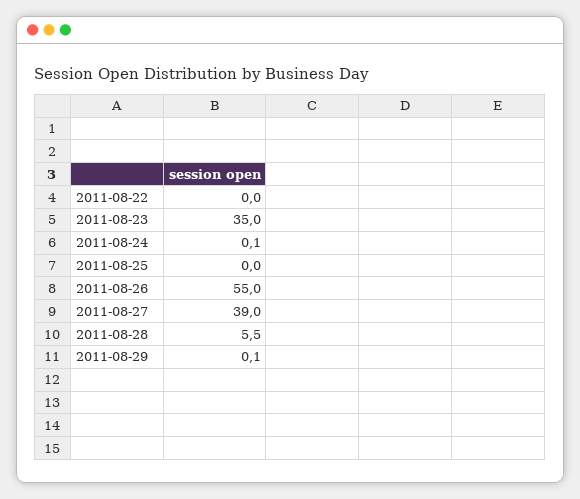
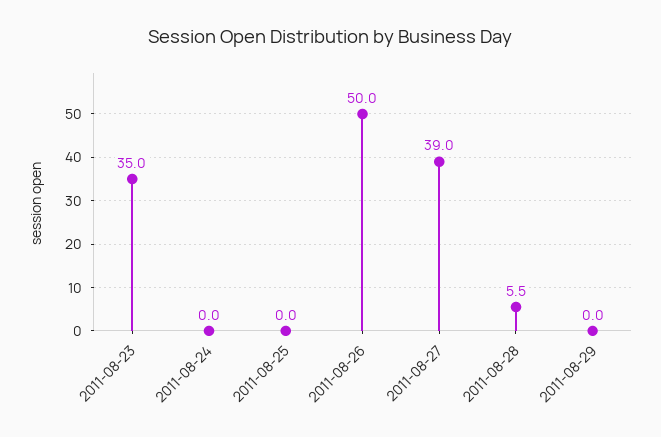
  {
-   "2011-08-22": 0,
    "2011-08-23": 35,
-   "2011-08-24": 0.1,
+   "2011-08-24": 0,
    "2011-08-25": 0,
-   "2011-08-26": 55,
+   "2011-08-26": 50,
    "2011-08-27": 39,
    "2011-08-28": 5.5,
-   "2011-08-29": 0.1
+   "2011-08-29": 0
  }

